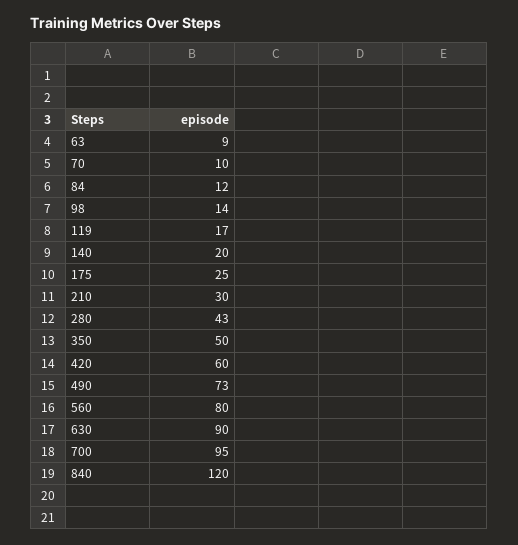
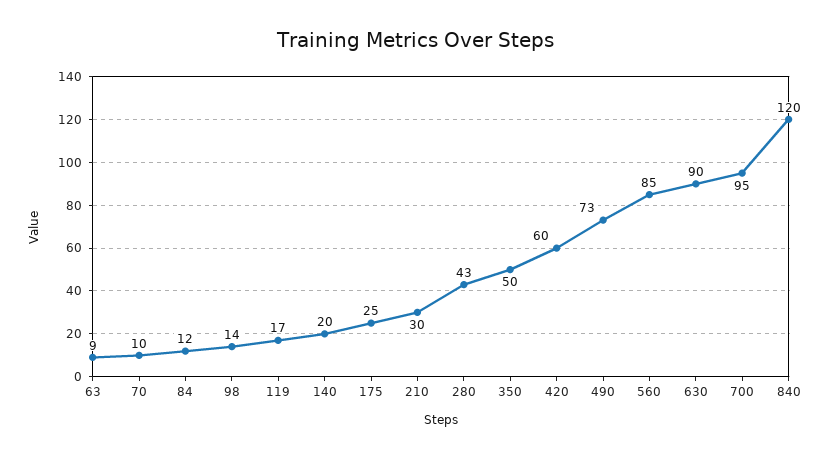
  {
    "63": 9,
    "70": 10,
    "84": 12,
    "98": 14,
    "119": 17,
    "140": 20,
    "175": 25,
    "210": 30,
    "280": 43,
    "350": 50,
    "420": 60,
    "490": 73,
-   "560": 80,
+   "560": 85,
    "630": 90,
    "700": 95,
    "840": 120
  }

